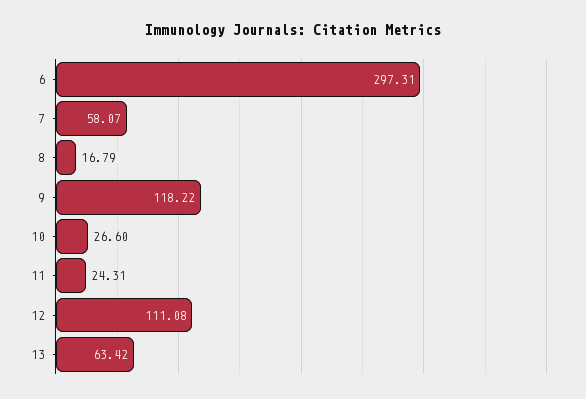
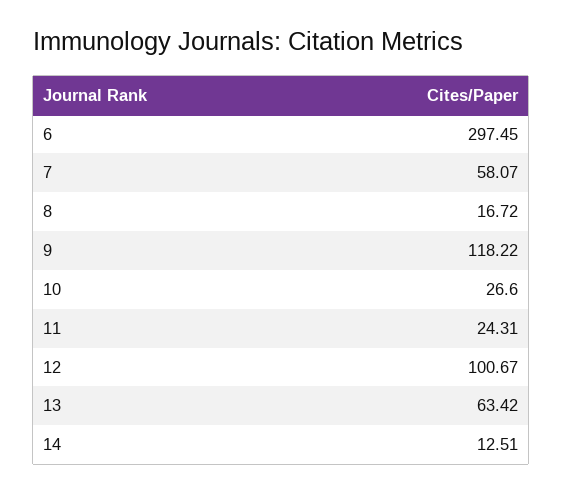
  {
-   "6": 297.31,
+   "6": 297.45,
    "7": 58.07,
-   "8": 16.79,
+   "8": 16.72,
    "9": 118.22,
    "10": 26.6,
    "11": 24.31,
-   "12": 111.08,
+   "12": 100.67,
-   "13": 63.42
+   "13": 63.42,
+   "14": 12.51
  }

